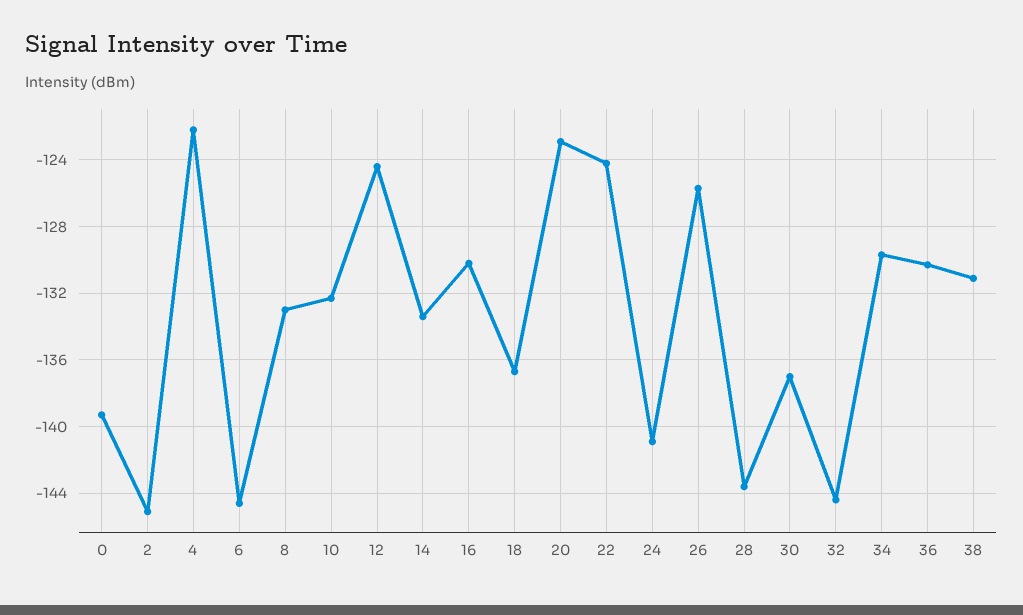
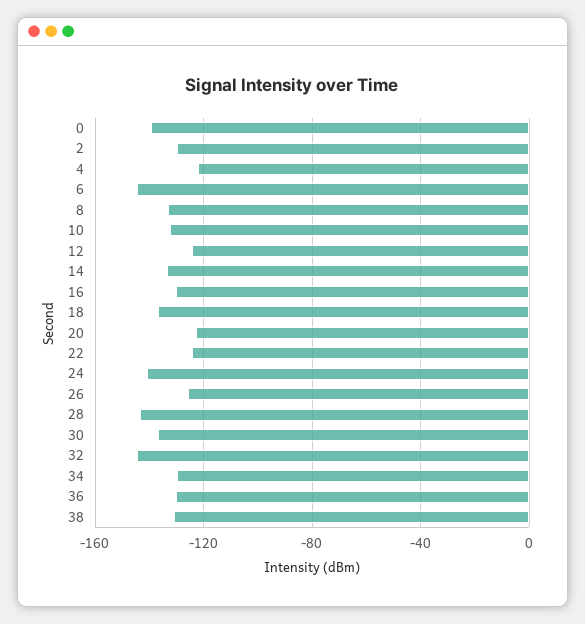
  {
    "0": -139.5,
-   "2": -145,
+   "2": -130,
    "4": -122,
    "6": -144.5,
    "8": -133,
    "10": -132.5,
    "12": -124.5,
    "14": -133.5,
    "16": -130,
    "18": -136.5,
    "20": -123,
    "22": -124,
    "24": -141,
    "26": -125.5,
    "28": -143.5,
    "30": -137,
    "32": -144.5,
    "34": -129.5,
    "36": -130.5,
    "38": -131
  }

